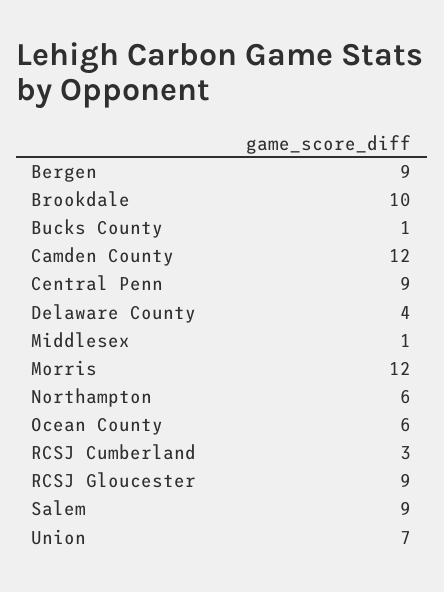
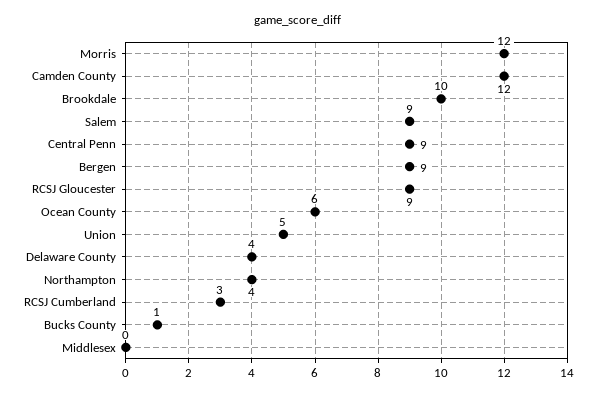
  {
    "Bergen": 9,
    "Brookdale": 10,
    "Bucks County": 1,
    "Camden County": 12,
    "Central Penn": 9,
    "Delaware County": 4,
-   "Middlesex": 1,
+   "Middlesex": 0,
    "Morris": 12,
-   "Northampton": 6,
+   "Northampton": 4,
    "Ocean County": 6,
    "RCSJ Cumberland": 3,
    "RCSJ Gloucester": 9,
    "Salem": 9,
-   "Union": 7
+   "Union": 5
  }

